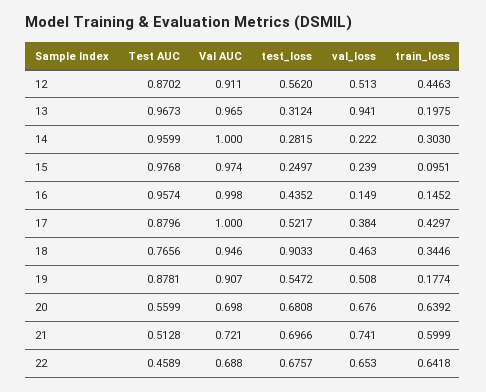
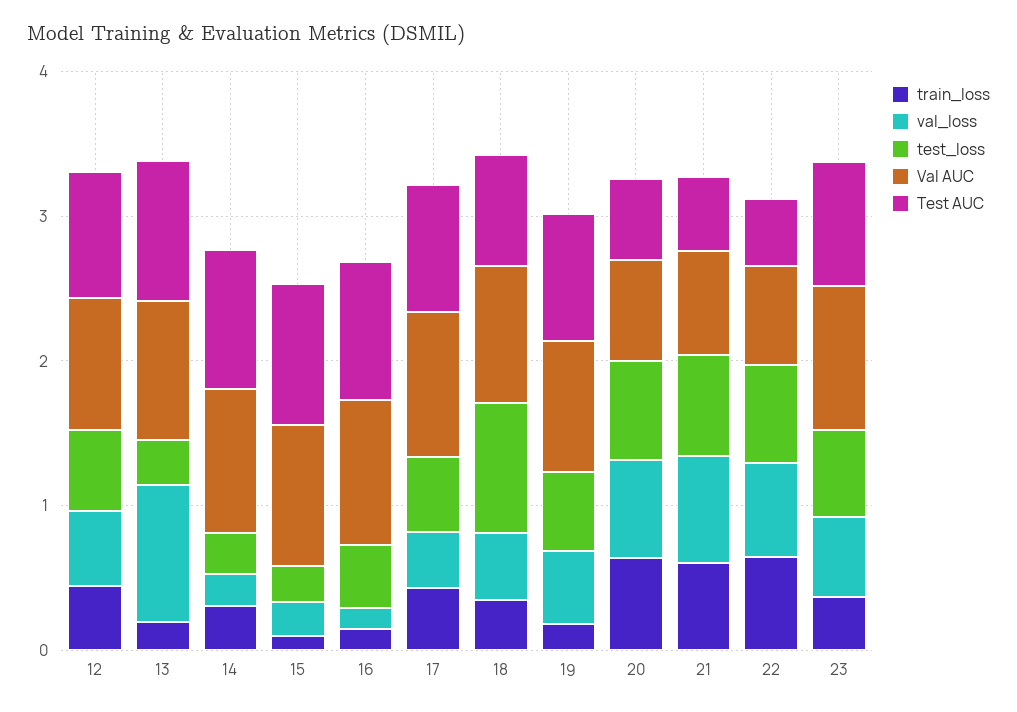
  {
    "Test AUC": {
      "12": 0.8702,
      "13": 0.9673,
      "14": 0.9599,
      "15": 0.9768,
      "16": 0.9574,
      "17": 0.8796,
      "18": 0.7656,
      "19": 0.8781,
      "20": 0.5599,
      "21": 0.5128,
-     "22": 0.4589
+     "22": 0.4589,
+     "23": 0.8
    },
    "Val AUC": {
      "12": 0.911,
      "13": 0.965,
      "14": 1,
      "15": 0.974,
      "16": 0.998,
      "17": 1,
      "18": 0.946,
      "19": 0.907,
      "20": 0.698,
      "21": 0.721,
-     "22": 0.688
+     "22": 0.688,
+     "23": 1
    },
    "test_loss": {
      "12": 0.562,
      "13": 0.3124,
      "14": 0.2815,
      "15": 0.2497,
      "16": 0.4352,
      "17": 0.5217,
      "18": 0.9033,
      "19": 0.5472,
      "20": 0.6808,
      "21": 0.6966,
-     "22": 0.6757
+     "22": 0.6757,
+     "23": 0.6
    },
    "val_loss": {
      "12": 0.513,
      "13": 0.941,
      "14": 0.222,
      "15": 0.239,
      "16": 0.149,
      "17": 0.384,
      "18": 0.463,
      "19": 0.508,
      "20": 0.676,
      "21": 0.741,
-     "22": 0.653
+     "22": 0.653,
+     "23": 0.6
    },
    "train_loss": {
      "12": 0.4463,
      "13": 0.1975,
      "14": 0.303,
      "15": 0.0951,
      "16": 0.1452,
      "17": 0.4297,
      "18": 0.3446,
      "19": 0.1774,
      "20": 0.6392,
      "21": 0.5999,
-     "22": 0.6418
+     "22": 0.6418,
+     "23": 0.4
    }
  }

